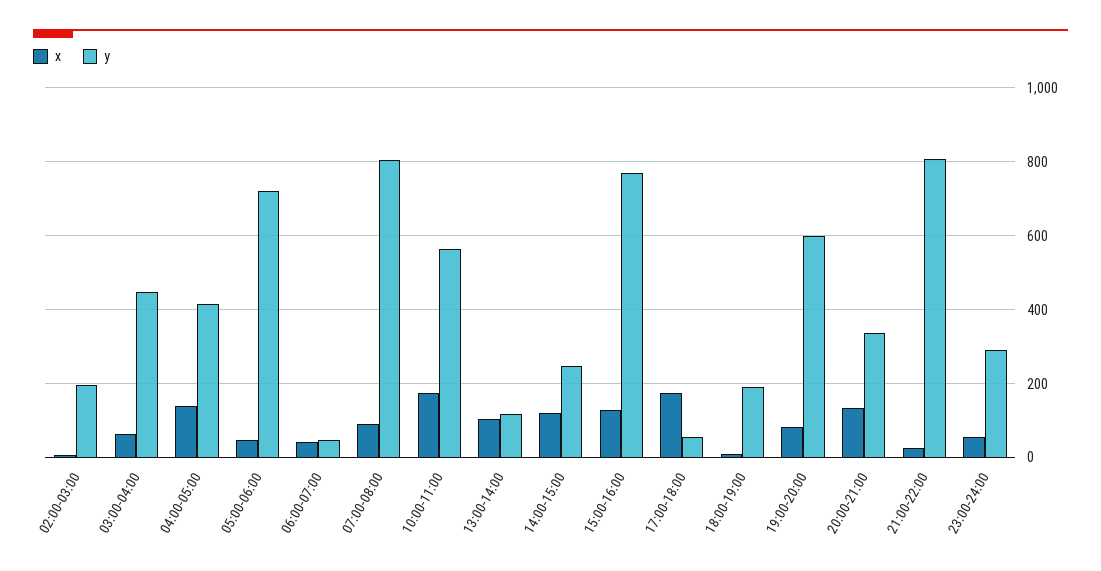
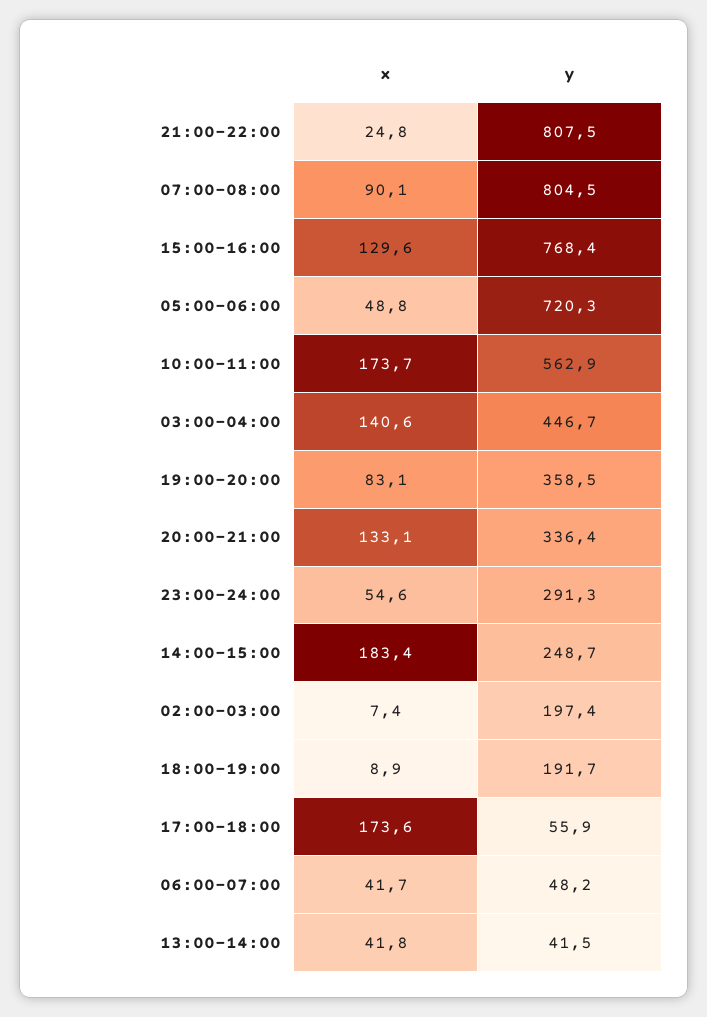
  {
    "x": {
      "02:00-03:00": 7.4,
-     "03:00-04:00": 60,
+     "03:00-04:00": 140.6,
-     "04:00-05:00": 140,
      "05:00-06:00": 48.8,
      "06:00-07:00": 41.7,
      "07:00-08:00": 90.1,
      "10:00-11:00": 173.7,
-     "13:00-14:00": 100,
+     "13:00-14:00": 41.8,
-     "14:00-15:00": 120,
+     "14:00-15:00": 183.4,
      "15:00-16:00": 129.6,
      "17:00-18:00": 173.6,
      "18:00-19:00": 8.9,
      "19:00-20:00": 83.1,
      "20:00-21:00": 133.1,
      "21:00-22:00": 24.8,
      "23:00-24:00": 54.6
    },
    "y": {
      "02:00-03:00": 197.4,
      "03:00-04:00": 446.7,
-     "04:00-05:00": 420,
      "05:00-06:00": 720.3,
      "06:00-07:00": 48.2,
      "07:00-08:00": 804.5,
      "10:00-11:00": 562.9,
-     "13:00-14:00": 120,
+     "13:00-14:00": 41.5,
      "14:00-15:00": 248.7,
      "15:00-16:00": 768.4,
      "17:00-18:00": 55.9,
      "18:00-19:00": 191.7,
-     "19:00-20:00": 600,
+     "19:00-20:00": 358.5,
      "20:00-21:00": 336.4,
      "21:00-22:00": 807.5,
      "23:00-24:00": 291.3
    }
  }

